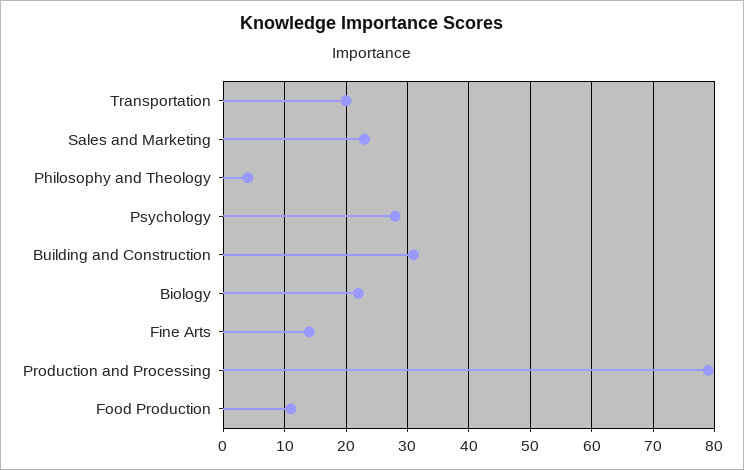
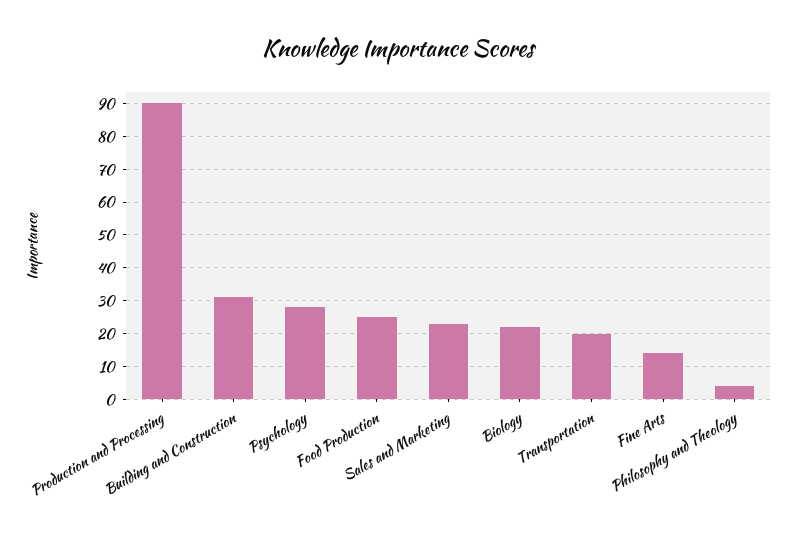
  {
    "Transportation": 20,
    "Sales and Marketing": 23,
    "Philosophy and Theology": 4,
    "Psychology": 28,
    "Building and Construction": 31,
    "Biology": 22,
    "Fine Arts": 14,
-   "Production and Processing": 79,
+   "Production and Processing": 90,
-   "Food Production": 11
+   "Food Production": 25
  }

